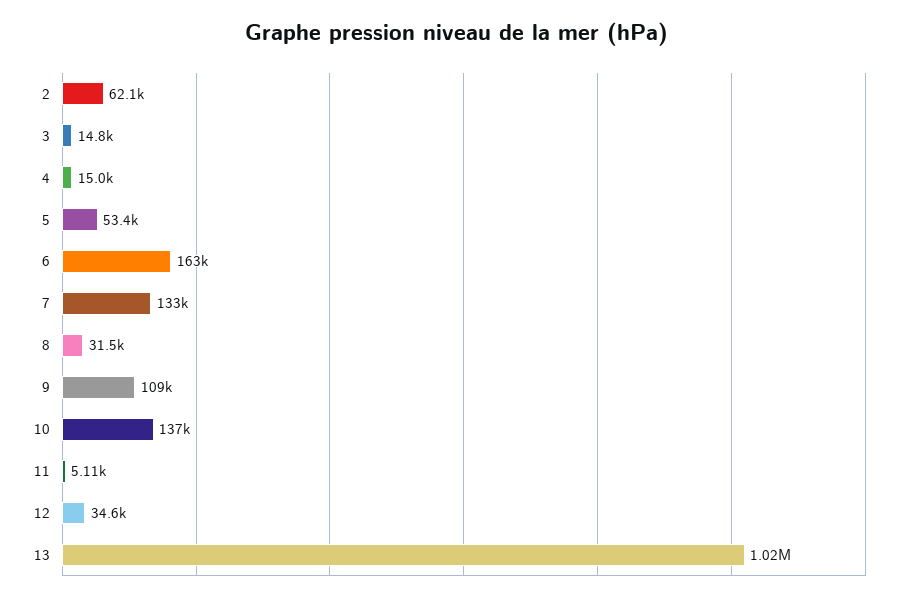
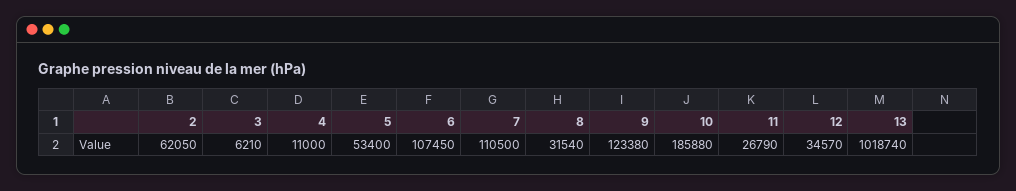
  {
    "2": 62050,
-   "3": 14800,
+   "3": 6210,
-   "4": 15000,
+   "4": 11000,
    "5": 53400,
-   "6": 163000,
+   "6": 107450,
-   "7": 133000,
+   "7": 110500,
    "8": 31540,
-   "9": 109000,
+   "9": 123380,
-   "10": 137000,
+   "10": 185880,
-   "11": 5110,
+   "11": 26790,
    "12": 34570,
    "13": 1018740
  }

